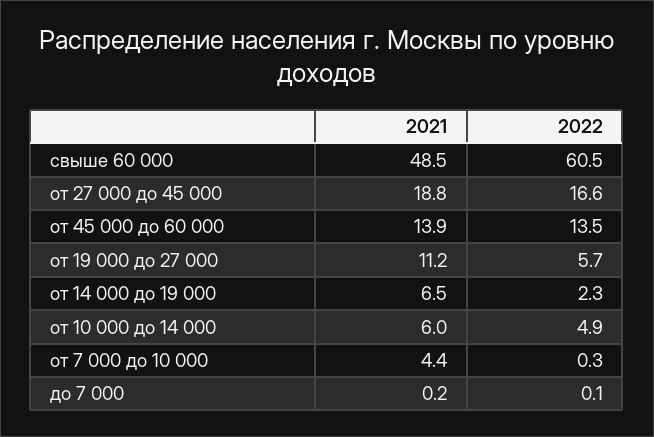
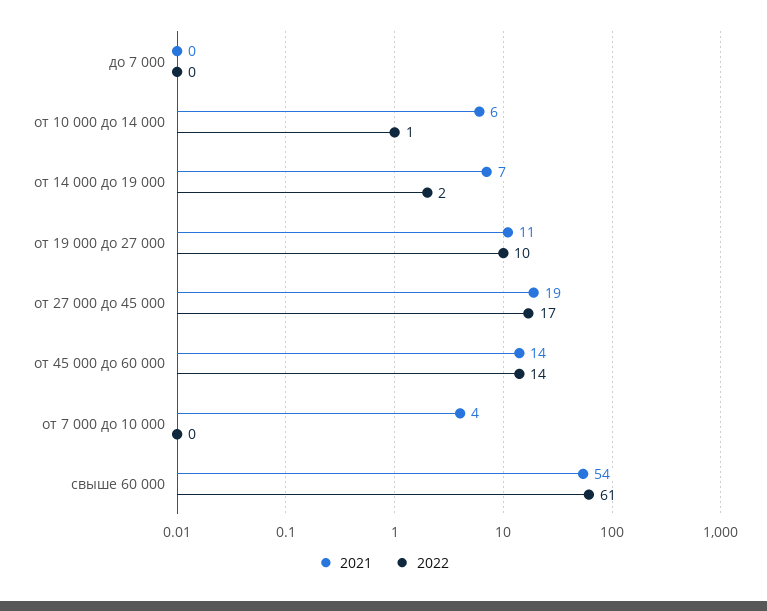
  {
    "2021": {
-     "свыше 60 000": 48.5,
+     "свыше 60 000": 54,
      "от 27 000 до 45 000": 18.8,
      "от 45 000 до 60 000": 13.9,
      "от 19 000 до 27 000": 11.2,
      "от 14 000 до 19 000": 6.5,
      "от 10 000 до 14 000": 6,
      "от 7 000 до 10 000": 4.4,
      "до 7 000": 0.2
    },
    "2022": {
      "свыше 60 000": 60.5,
      "от 27 000 до 45 000": 16.6,
      "от 45 000 до 60 000": 13.5,
-     "от 19 000 до 27 000": 5.7,
+     "от 19 000 до 27 000": 10,
      "от 14 000 до 19 000": 2.3,
-     "от 10 000 до 14 000": 4.9,
+     "от 10 000 до 14 000": 1,
      "от 7 000 до 10 000": 0.3,
      "до 7 000": 0.1
    }
  }

